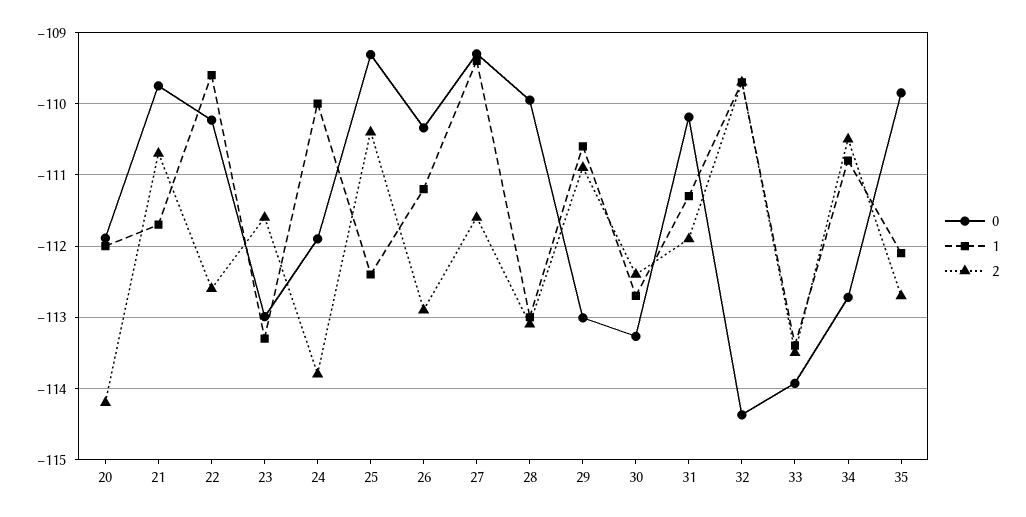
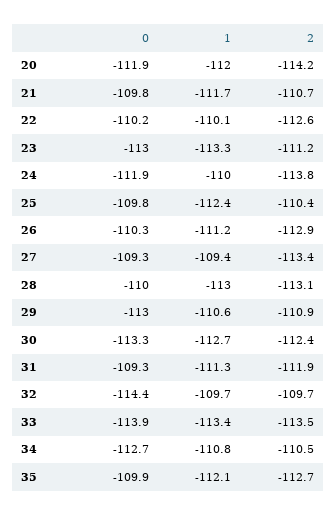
  {
    "0": {
      "20": -111.9,
      "21": -109.8,
      "22": -110.2,
      "23": -113,
      "24": -111.9,
-     "25": -109.3,
+     "25": -109.8,
      "26": -110.3,
      "27": -109.3,
      "28": -110,
      "29": -113,
      "30": -113.3,
-     "31": -110.2,
+     "31": -109.3,
      "32": -114.4,
      "33": -113.9,
      "34": -112.7,
      "35": -109.9
    },
    "1": {
      "20": -112,
      "21": -111.7,
-     "22": -109.6,
+     "22": -110.1,
      "23": -113.3,
      "24": -110,
      "25": -112.4,
      "26": -111.2,
      "27": -109.4,
      "28": -113,
      "29": -110.6,
      "30": -112.7,
      "31": -111.3,
      "32": -109.7,
      "33": -113.4,
      "34": -110.8,
      "35": -112.1
    },
    "2": {
      "20": -114.2,
      "21": -110.7,
      "22": -112.6,
-     "23": -111.6,
+     "23": -111.2,
      "24": -113.8,
      "25": -110.4,
      "26": -112.9,
-     "27": -111.6,
+     "27": -113.4,
      "28": -113.1,
      "29": -110.9,
      "30": -112.4,
      "31": -111.9,
      "32": -109.7,
      "33": -113.5,
      "34": -110.5,
      "35": -112.7
    }
  }

